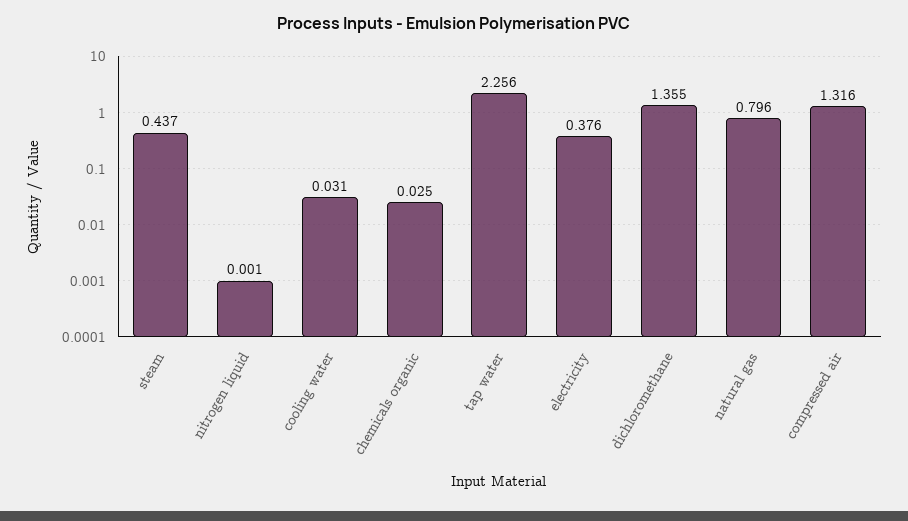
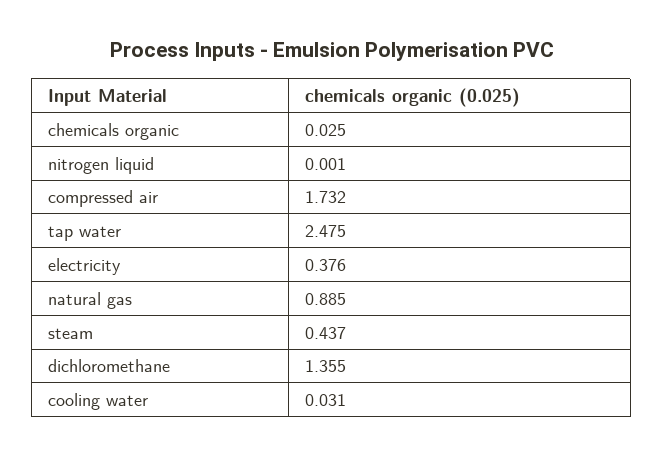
  {
    "steam": 0.437,
    "nitrogen liquid": 0.001,
    "cooling water": 0.031,
    "chemicals organic": 0.025,
-   "tap water": 2.256,
+   "tap water": 2.475,
    "electricity": 0.376,
    "dichloromethane": 1.355,
-   "natural gas": 0.796,
+   "natural gas": 0.885,
-   "compressed air": 1.316
+   "compressed air": 1.732
  }

